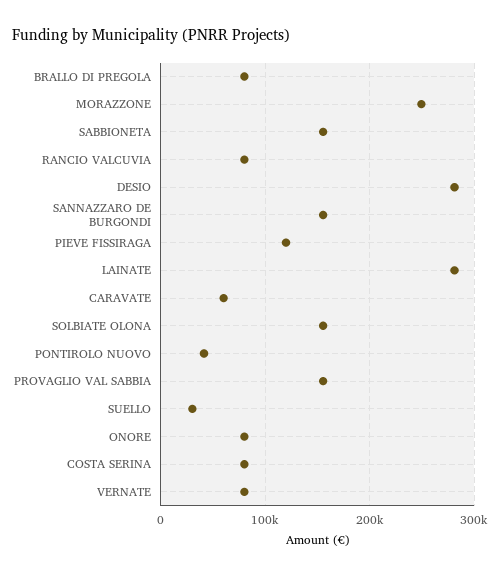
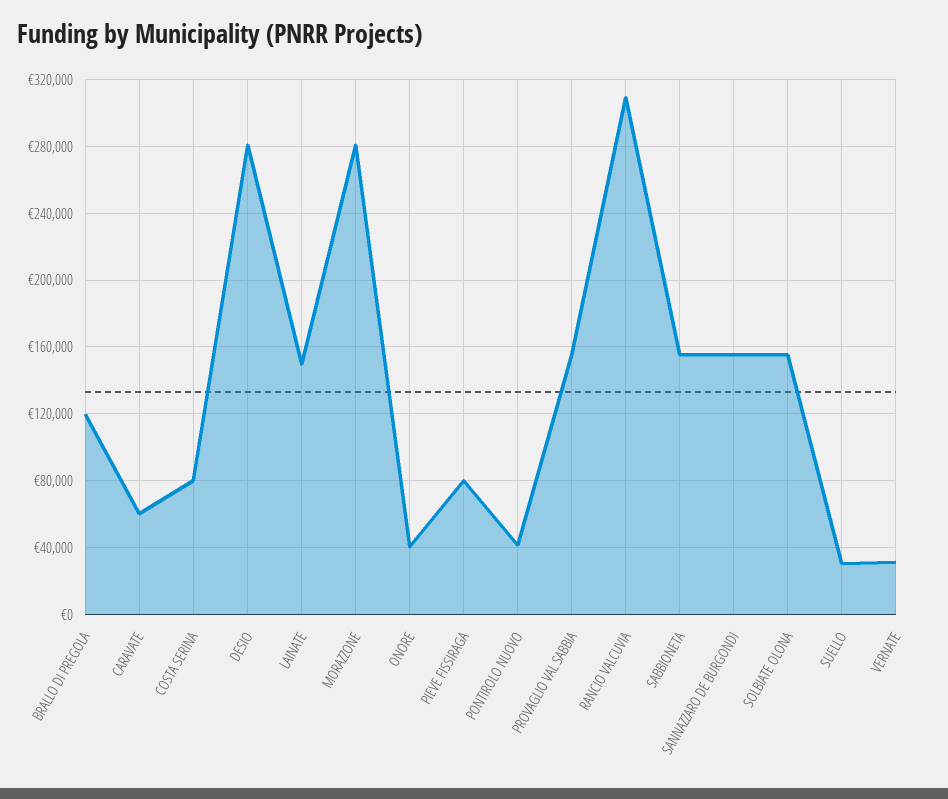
  {
-   "BRALLO DI PREGOLA": 80000,
+   "BRALLO DI PREGOLA": 120000,
-   "MORAZZONE": 250000,
+   "MORAZZONE": 280000,
    "SABBIONETA": 155000,
-   "RANCIO VALCUVIA": 80000,
+   "RANCIO VALCUVIA": 310000,
    "DESIO": 280000,
    "SANNAZZARO DE BURGONDI": 155000,
-   "PIEVE FISSIRAGA": 120000,
+   "PIEVE FISSIRAGA": 80000,
-   "LAINATE": 280000,
+   "LAINATE": 150000,
    "CARAVATE": 60000,
    "SOLBIATE OLONA": 155000,
    "PONTIROLO NUOVO": 40000,
    "PROVAGLIO VAL SABBIA": 155000,
    "SUELLO": 30000,
-   "ONORE": 80000,
+   "ONORE": 40000,
    "COSTA SERINA": 80000,
-   "VERNATE": 80000
+   "VERNATE": 30000
  }

